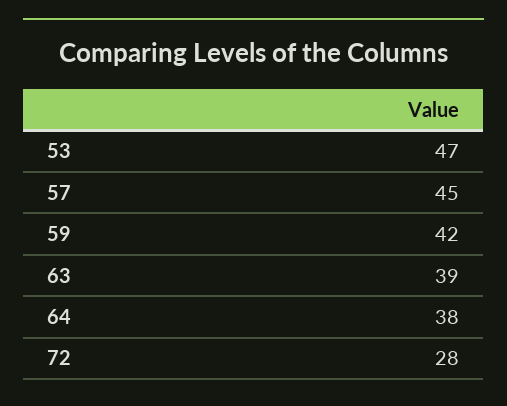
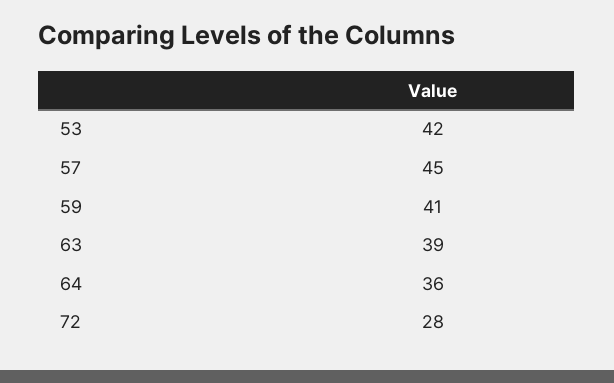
  {
-   "53": 47,
+   "53": 42,
    "57": 45,
-   "59": 42,
+   "59": 41,
    "63": 39,
-   "64": 38,
+   "64": 36,
    "72": 28
  }

